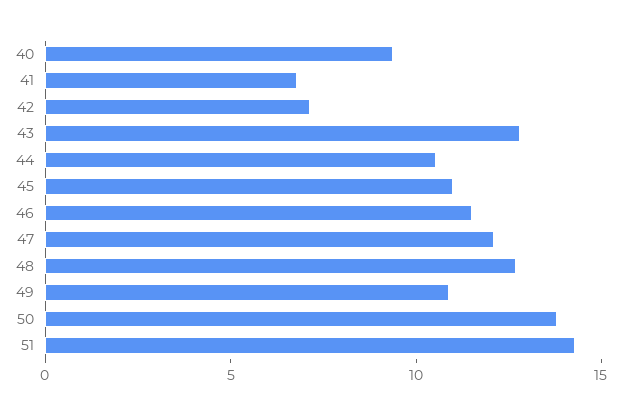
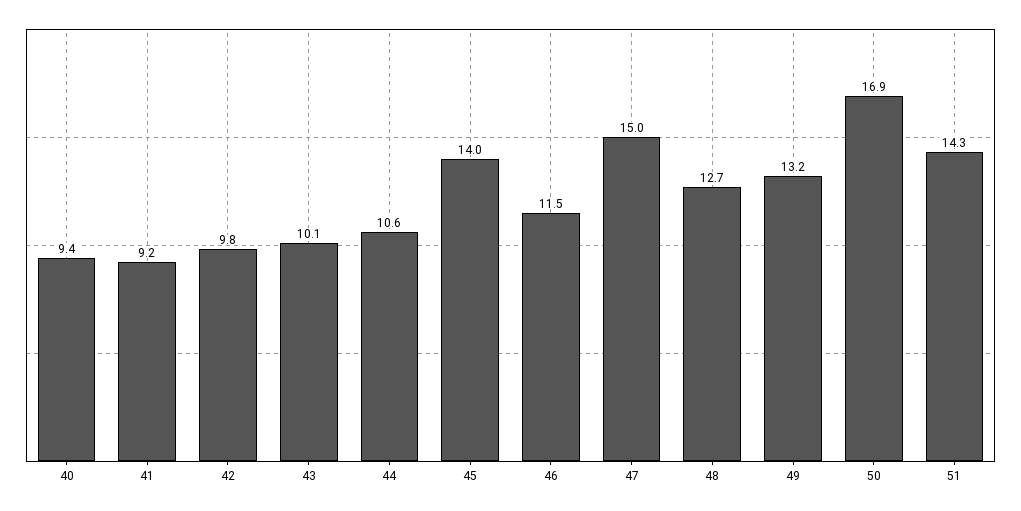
  {
    "40": 9.4,
-   "41": 7,
+   "41": 9.2,
-   "42": 7,
+   "42": 9.8,
-   "43": 13,
+   "43": 10.1,
    "44": 10.6,
-   "45": 11,
+   "45": 14,
    "46": 11.5,
-   "47": 12,
+   "47": 15,
    "48": 12.7,
-   "49": 11,
+   "49": 13.2,
-   "50": 14,
+   "50": 16.9,
    "51": 14.3
  }

